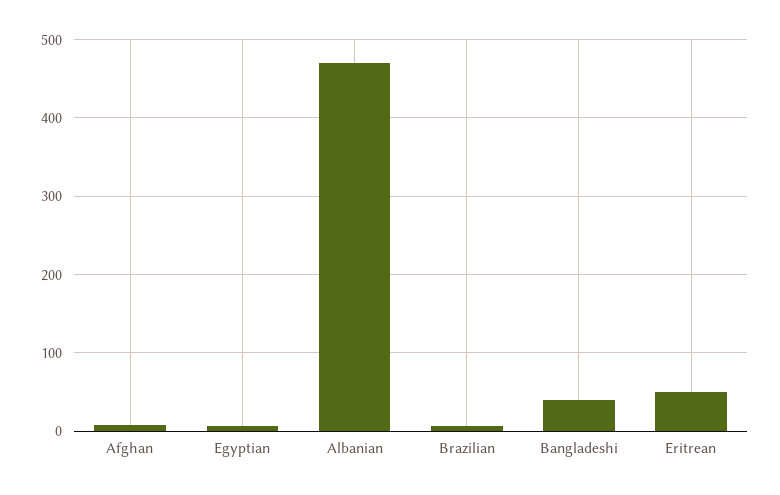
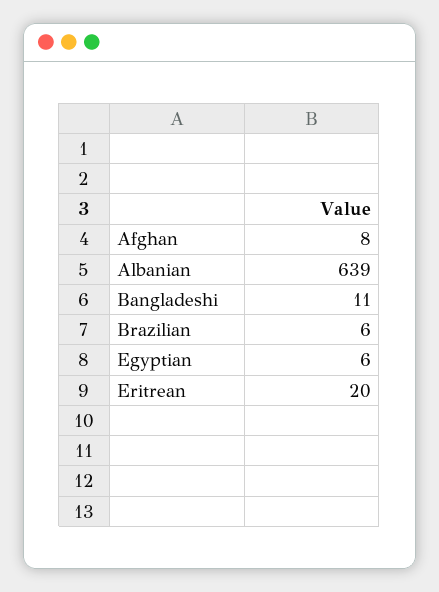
  {
    "Afghan": 8,
    "Egyptian": 6,
-   "Albanian": 470,
+   "Albanian": 639,
    "Brazilian": 6,
-   "Bangladeshi": 40,
+   "Bangladeshi": 11,
-   "Eritrean": 50
+   "Eritrean": 20
  }

